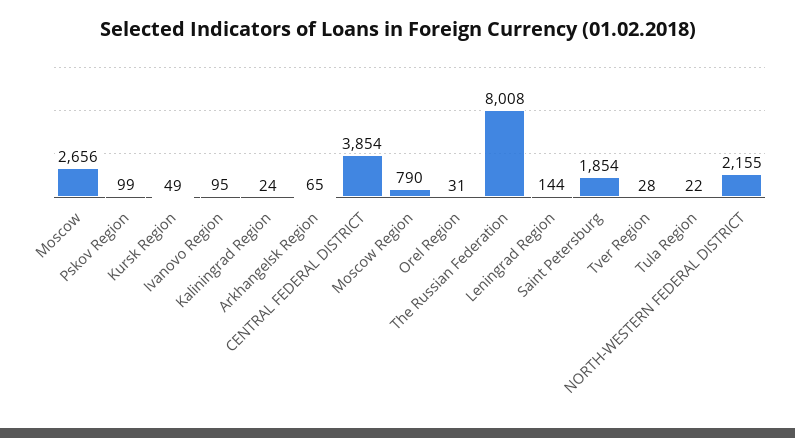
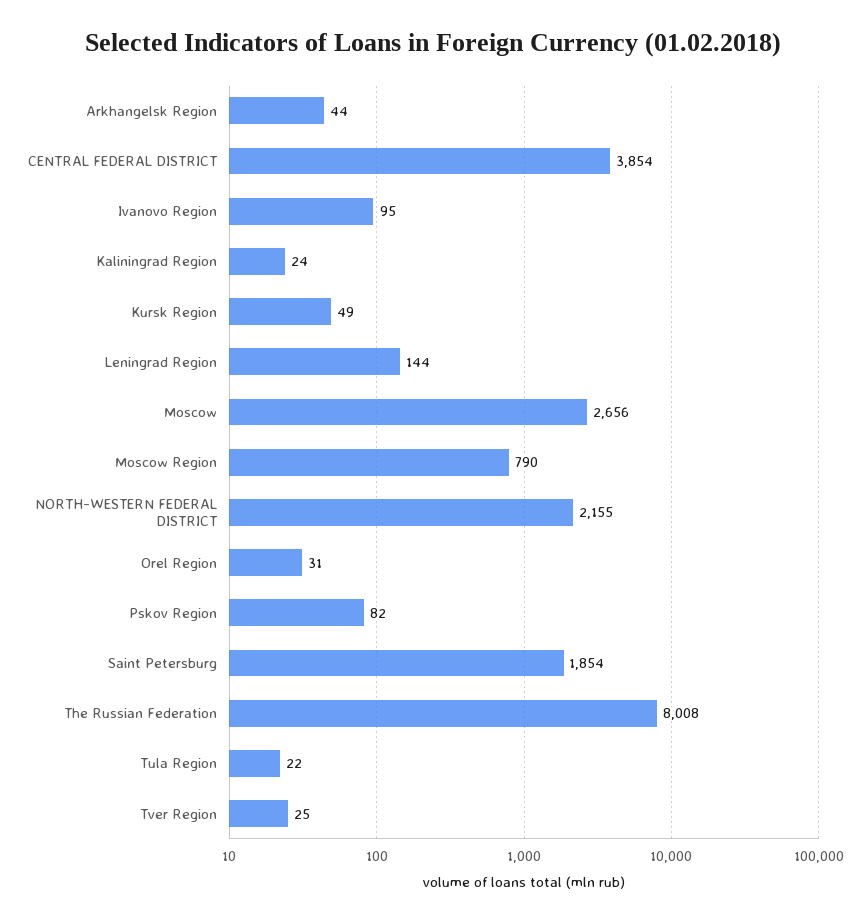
  {
    "Moscow": 2656,
-   "Pskov Region": 99,
+   "Pskov Region": 82,
    "Kursk Region": 49,
    "Ivanovo Region": 95,
    "Kaliningrad Region": 24,
-   "Arkhangelsk Region": 65,
+   "Arkhangelsk Region": 44,
    "CENTRAL FEDERAL DISTRICT": 3854,
    "Moscow Region": 790,
    "Orel Region": 31,
    "The Russian Federation": 8008,
    "Leningrad Region": 144,
    "Saint Petersburg": 1854,
-   "Tver Region": 28,
+   "Tver Region": 25,
    "Tula Region": 22,
    "NORTH-WESTERN FEDERAL DISTRICT": 2155
  }

